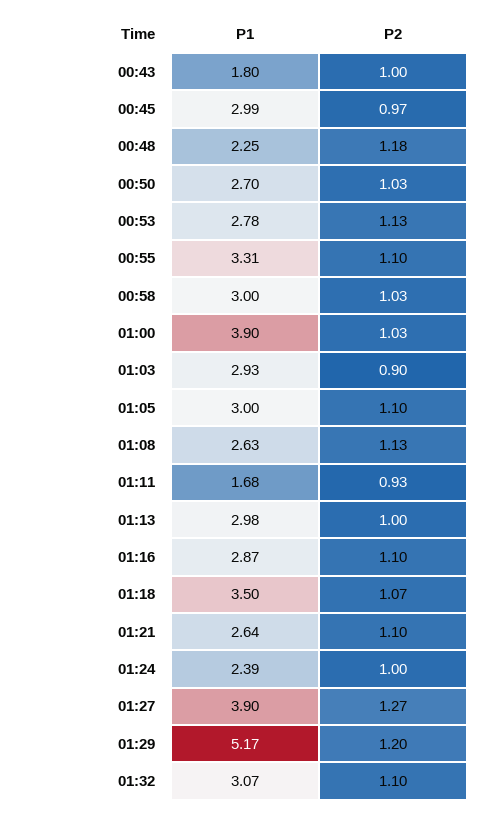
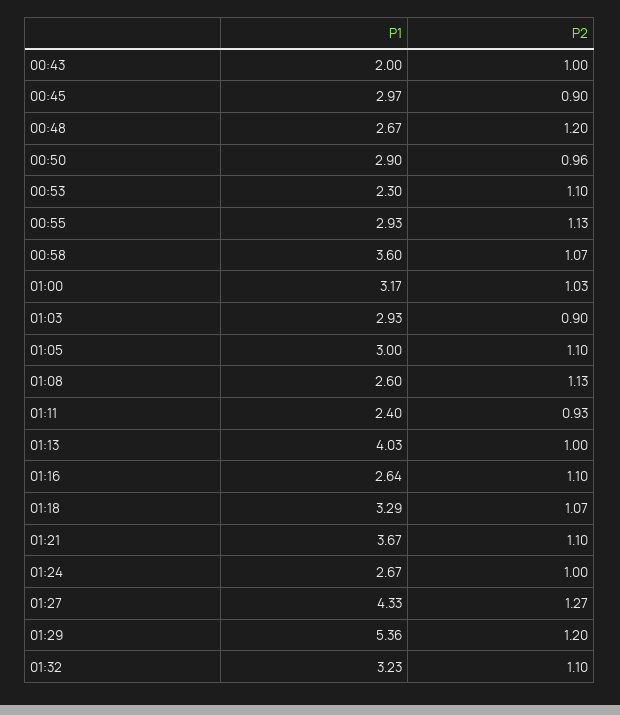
  {
    "P1": {
-     "00:43": 1.8,
+     "00:43": 2,
-     "00:45": 2.99,
+     "00:45": 2.97,
-     "00:48": 2.25,
+     "00:48": 2.67,
-     "00:50": 2.7,
+     "00:50": 2.9,
-     "00:53": 2.78,
+     "00:53": 2.3,
-     "00:55": 3.31,
+     "00:55": 2.93,
-     "00:58": 3,
+     "00:58": 3.6,
-     "01:00": 3.9,
+     "01:00": 3.17,
      "01:03": 2.93,
      "01:05": 3,
-     "01:08": 2.63,
+     "01:08": 2.6,
-     "01:11": 1.68,
+     "01:11": 2.4,
-     "01:13": 2.98,
+     "01:13": 4.03,
-     "01:16": 2.87,
+     "01:16": 2.64,
-     "01:18": 3.5,
+     "01:18": 3.29,
-     "01:21": 2.64,
+     "01:21": 3.67,
-     "01:24": 2.39,
+     "01:24": 2.67,
-     "01:27": 3.9,
+     "01:27": 4.33,
-     "01:29": 5.17,
+     "01:29": 5.36,
-     "01:32": 3.07
+     "01:32": 3.23
    },
    "P2": {
      "00:43": 1,
-     "00:45": 0.97,
+     "00:45": 0.9,
-     "00:48": 1.18,
+     "00:48": 1.2,
-     "00:50": 1.03,
+     "00:50": 0.96,
-     "00:53": 1.13,
+     "00:53": 1.1,
-     "00:55": 1.1,
+     "00:55": 1.13,
-     "00:58": 1.03,
+     "00:58": 1.07,
      "01:00": 1.03,
      "01:03": 0.9,
      "01:05": 1.1,
      "01:08": 1.13,
      "01:11": 0.93,
      "01:13": 1,
      "01:16": 1.1,
      "01:18": 1.07,
      "01:21": 1.1,
      "01:24": 1,
      "01:27": 1.27,
      "01:29": 1.2,
      "01:32": 1.1
    }
  }

